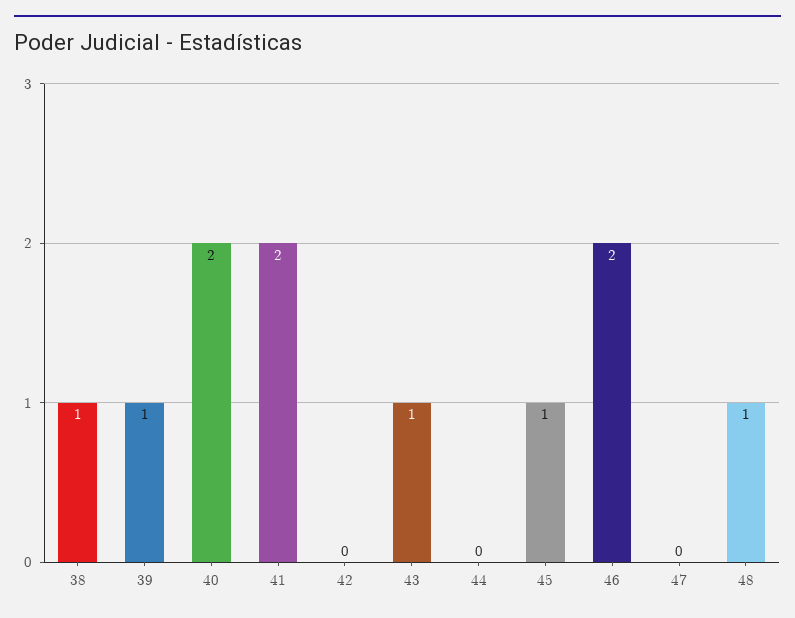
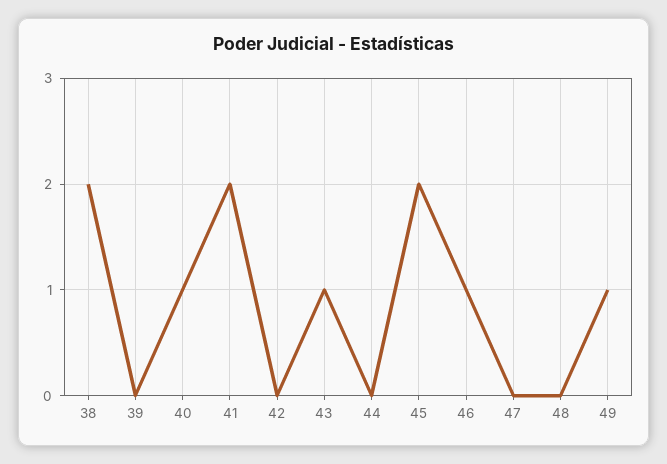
  {
-   "38": 1,
+   "38": 2,
-   "39": 1,
+   "39": 0,
-   "40": 2,
+   "40": 1,
    "41": 2,
    "42": 0,
    "43": 1,
    "44": 0,
-   "45": 1,
+   "45": 2,
-   "46": 2,
+   "46": 1,
    "47": 0,
-   "48": 1
+   "48": 0,
+   "49": 1
  }

